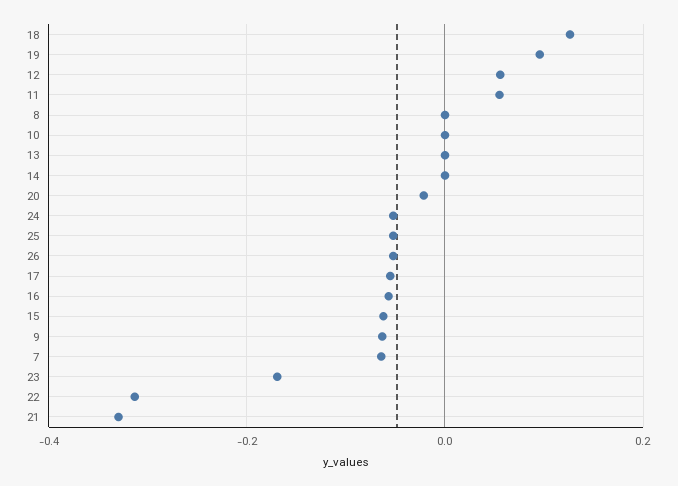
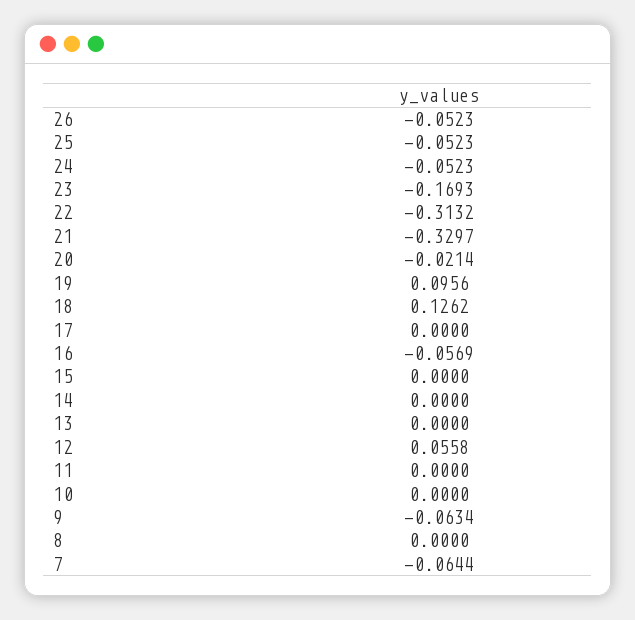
  {
    "18": 0.1262,
    "19": 0.0956,
    "12": 0.0558,
-   "11": 0.06,
+   "11": 0,
    "8": 0,
    "10": 0,
    "13": 0,
    "14": 0,
    "20": -0.0214,
    "24": -0.0523,
    "25": -0.0523,
    "26": -0.0523,
-   "17": -0.06,
+   "17": 0,
    "16": -0.0569,
-   "15": -0.06,
+   "15": 0,
    "9": -0.0634,
    "7": -0.0644,
    "23": -0.1693,
    "22": -0.3132,
    "21": -0.3297
  }

